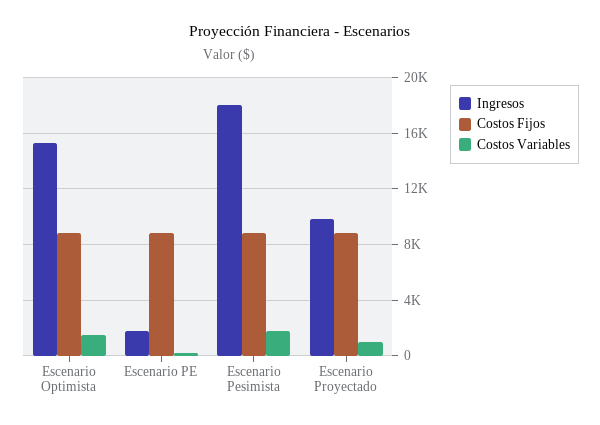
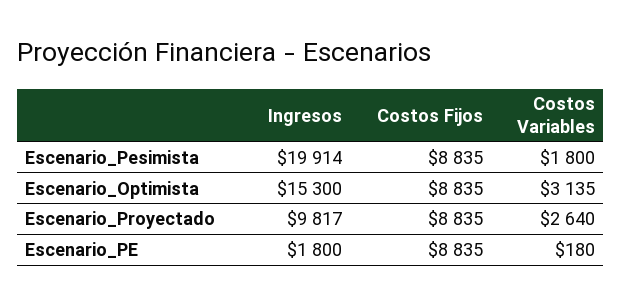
  {
    "Ingresos": {
      "Escenario Optimista": 15300,
      "Escenario PE": 1800,
-     "Escenario Pesimista": 18000,
+     "Escenario Pesimista": 19914,
      "Escenario Proyectado": 9817
    },
    "Costos Fijos": {
      "Escenario Optimista": 8835,
      "Escenario PE": 8835,
      "Escenario Pesimista": 8835,
      "Escenario Proyectado": 8835
    },
    "Costos Variables": {
-     "Escenario Optimista": 1500,
+     "Escenario Optimista": 3135,
      "Escenario PE": 180,
      "Escenario Pesimista": 1800,
-     "Escenario Proyectado": 1000
+     "Escenario Proyectado": 2640
    }
  }

